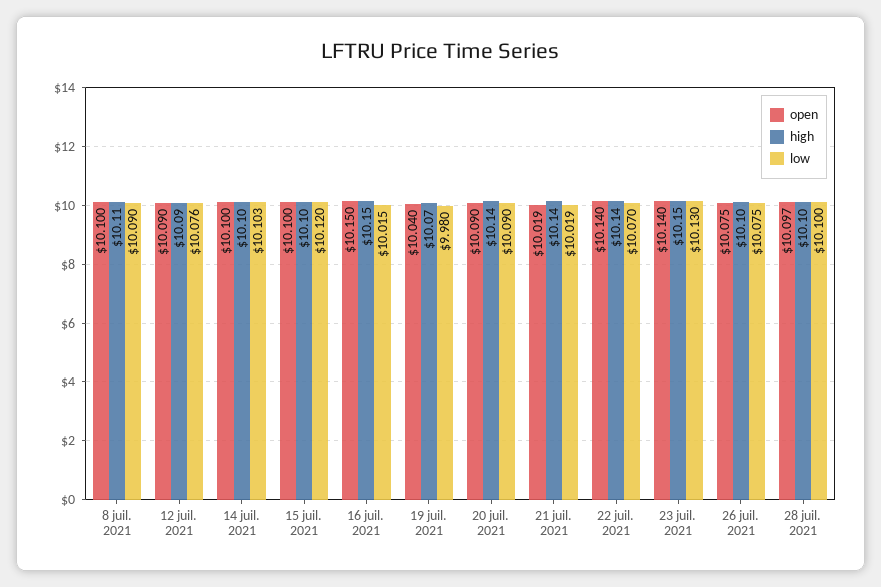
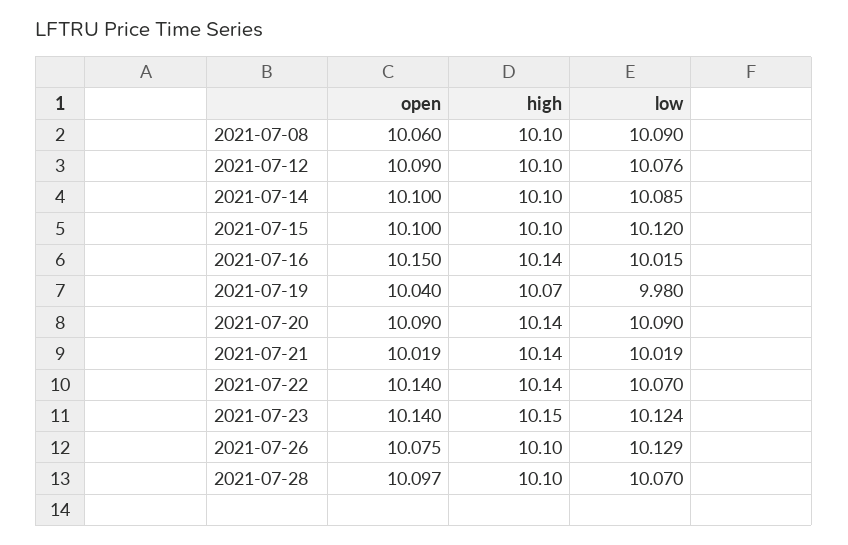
  {
    "open": {
-     "8 juil. 2021": 10.1,
+     "8 juil. 2021": 10.06,
      "12 juil. 2021": 10.09,
      "14 juil. 2021": 10.1,
      "15 juil. 2021": 10.1,
      "16 juil. 2021": 10.15,
      "19 juil. 2021": 10.04,
      "20 juil. 2021": 10.09,
      "21 juil. 2021": 10.019,
      "22 juil. 2021": 10.14,
      "23 juil. 2021": 10.14,
      "26 juil. 2021": 10.075,
      "28 juil. 2021": 10.097
    },
    "high": {
-     "8 juil. 2021": 10.11,
+     "8 juil. 2021": 10.1,
-     "12 juil. 2021": 10.09,
+     "12 juil. 2021": 10.1,
      "14 juil. 2021": 10.1,
      "15 juil. 2021": 10.1,
-     "16 juil. 2021": 10.15,
+     "16 juil. 2021": 10.14,
      "19 juil. 2021": 10.07,
      "20 juil. 2021": 10.14,
      "21 juil. 2021": 10.14,
      "22 juil. 2021": 10.14,
      "23 juil. 2021": 10.15,
      "26 juil. 2021": 10.1,
      "28 juil. 2021": 10.1
    },
    "low": {
      "8 juil. 2021": 10.09,
      "12 juil. 2021": 10.076,
-     "14 juil. 2021": 10.103,
+     "14 juil. 2021": 10.085,
      "15 juil. 2021": 10.12,
      "16 juil. 2021": 10.015,
      "19 juil. 2021": 9.98,
      "20 juil. 2021": 10.09,
      "21 juil. 2021": 10.019,
      "22 juil. 2021": 10.07,
-     "23 juil. 2021": 10.13,
+     "23 juil. 2021": 10.124,
-     "26 juil. 2021": 10.075,
+     "26 juil. 2021": 10.129,
-     "28 juil. 2021": 10.1
+     "28 juil. 2021": 10.07
    }
  }

